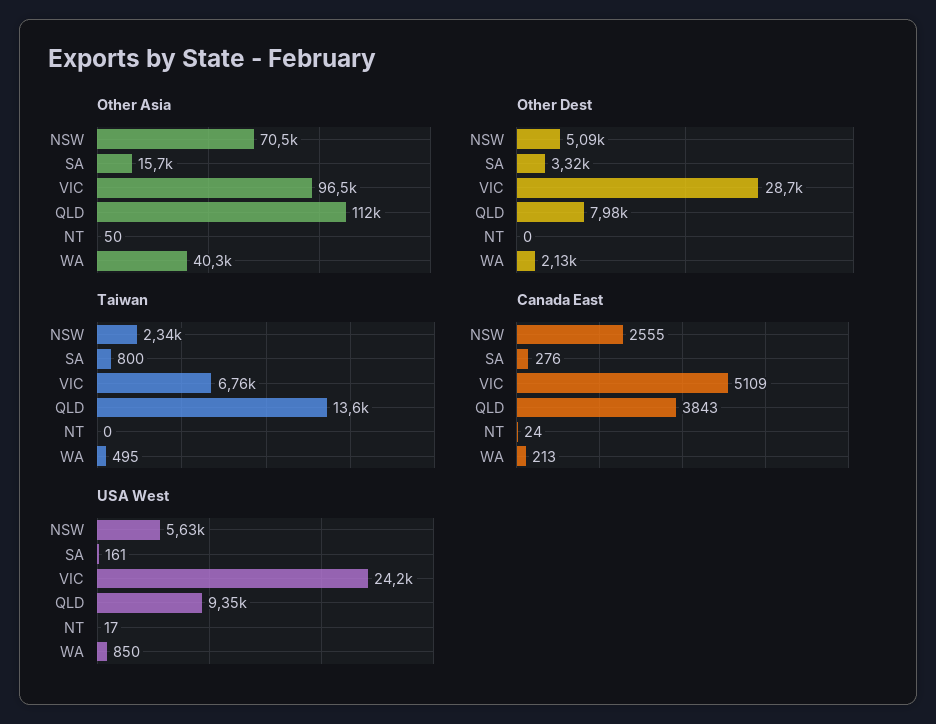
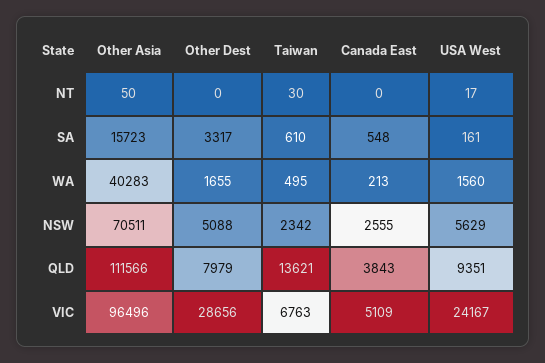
  {
    "Other Asia": {
      "NSW": 70511,
      "SA": 15723,
      "VIC": 96496,
      "QLD": 111566,
      "NT": 50,
      "WA": 40283
    },
    "Other Dest": {
      "NSW": 5088,
      "SA": 3317,
      "VIC": 28656,
      "QLD": 7979,
      "NT": 0,
-     "WA": 2130
+     "WA": 1655
    },
    "Taiwan": {
      "NSW": 2342,
-     "SA": 800,
+     "SA": 610,
      "VIC": 6763,
      "QLD": 13621,
-     "NT": 0,
+     "NT": 30,
      "WA": 495
    },
    "Canada East": {
      "NSW": 2555,
-     "SA": 276,
+     "SA": 548,
      "VIC": 5109,
      "QLD": 3843,
-     "NT": 24,
+     "NT": 0,
      "WA": 213
    },
    "USA West": {
      "NSW": 5629,
      "SA": 161,
      "VIC": 24167,
      "QLD": 9351,
      "NT": 17,
-     "WA": 850
+     "WA": 1560
    }
  }

